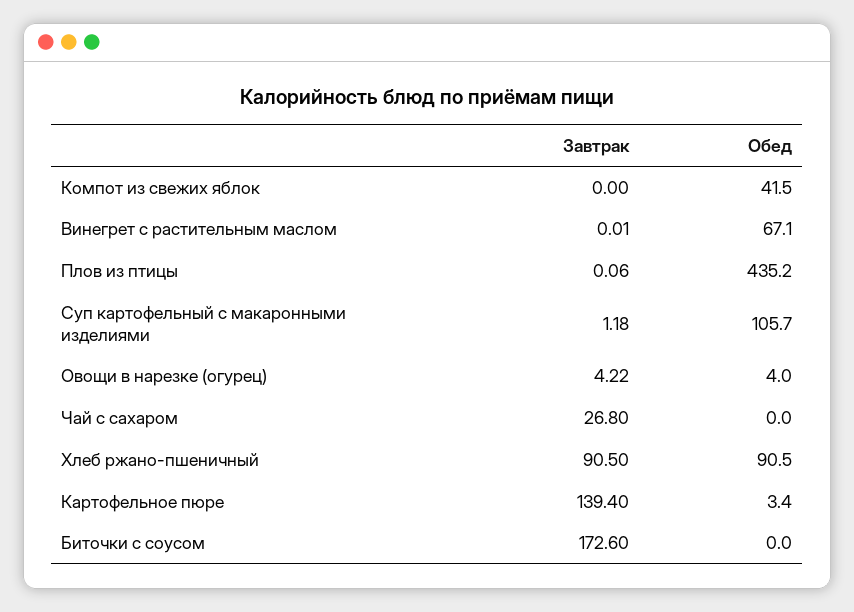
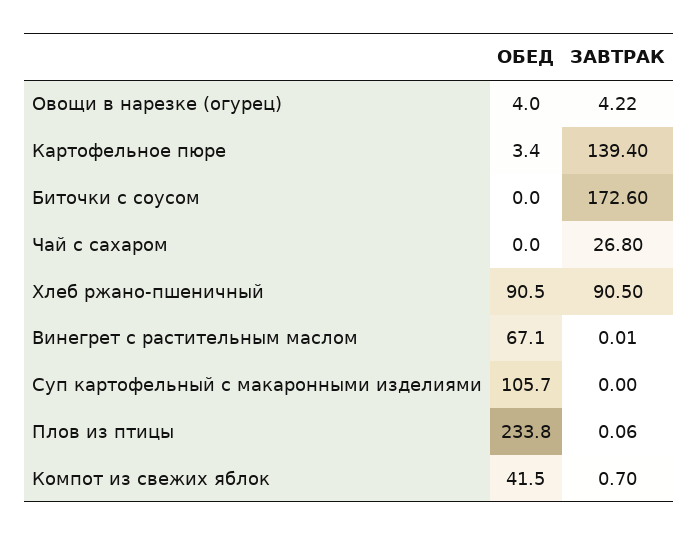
  {
    "Завтрак": {
-     "Компот из свежих яблок": 0,
+     "Компот из свежих яблок": 0.7,
      "Винегрет с растительным маслом": 0.01,
      "Плов из птицы": 0.06,
-     "Суп картофельный с макаронными изделиями": 1.18,
+     "Суп картофельный с макаронными изделиями": 0,
      "Овощи в нарезке (огурец)": 4.22,
      "Чай с сахаром": 26.8,
      "Хлеб ржано-пшеничный": 90.5,
      "Картофельное пюре": 139.4,
      "Биточки с соусом": 172.6
    },
    "Обед": {
      "Компот из свежих яблок": 41.5,
      "Винегрет с растительным маслом": 67.1,
-     "Плов из птицы": 435.2,
+     "Плов из птицы": 233.8,
      "Суп картофельный с макаронными изделиями": 105.7,
      "Овощи в нарезке (огурец)": 4,
      "Чай с сахаром": 0,
      "Хлеб ржано-пшеничный": 90.5,
      "Картофельное пюре": 3.4,
      "Биточки с соусом": 0
    }
  }

